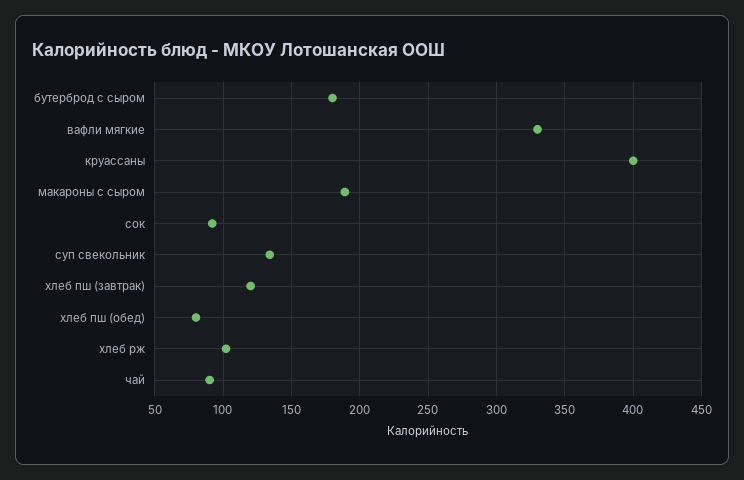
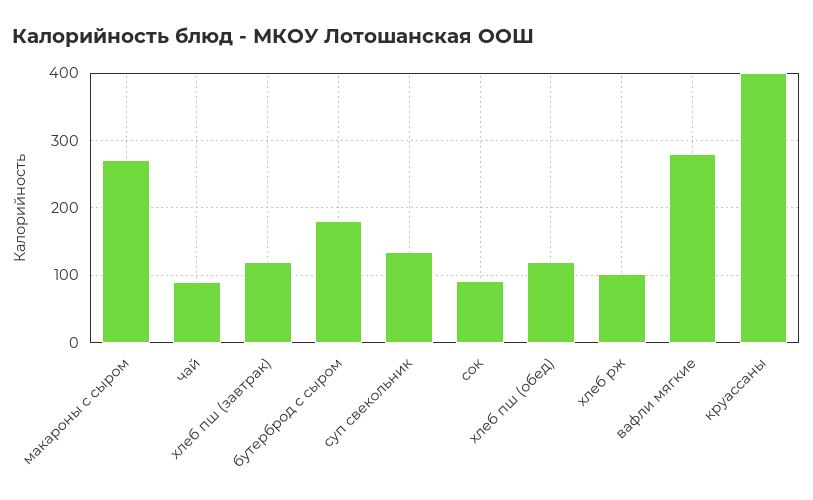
  {
    "бутерброд с сыром": 180,
-   "вафли мягкие": 330,
+   "вафли мягкие": 280,
    "круассаны": 400,
-   "макароны с сыром": 190,
+   "макароны с сыром": 270,
    "сок": 90,
    "суп свекольник": 135,
    "хлеб пш (завтрак)": 120,
-   "хлеб пш (обед)": 80,
+   "хлеб пш (обед)": 120,
    "хлеб рж": 100,
    "чай": 90
  }

